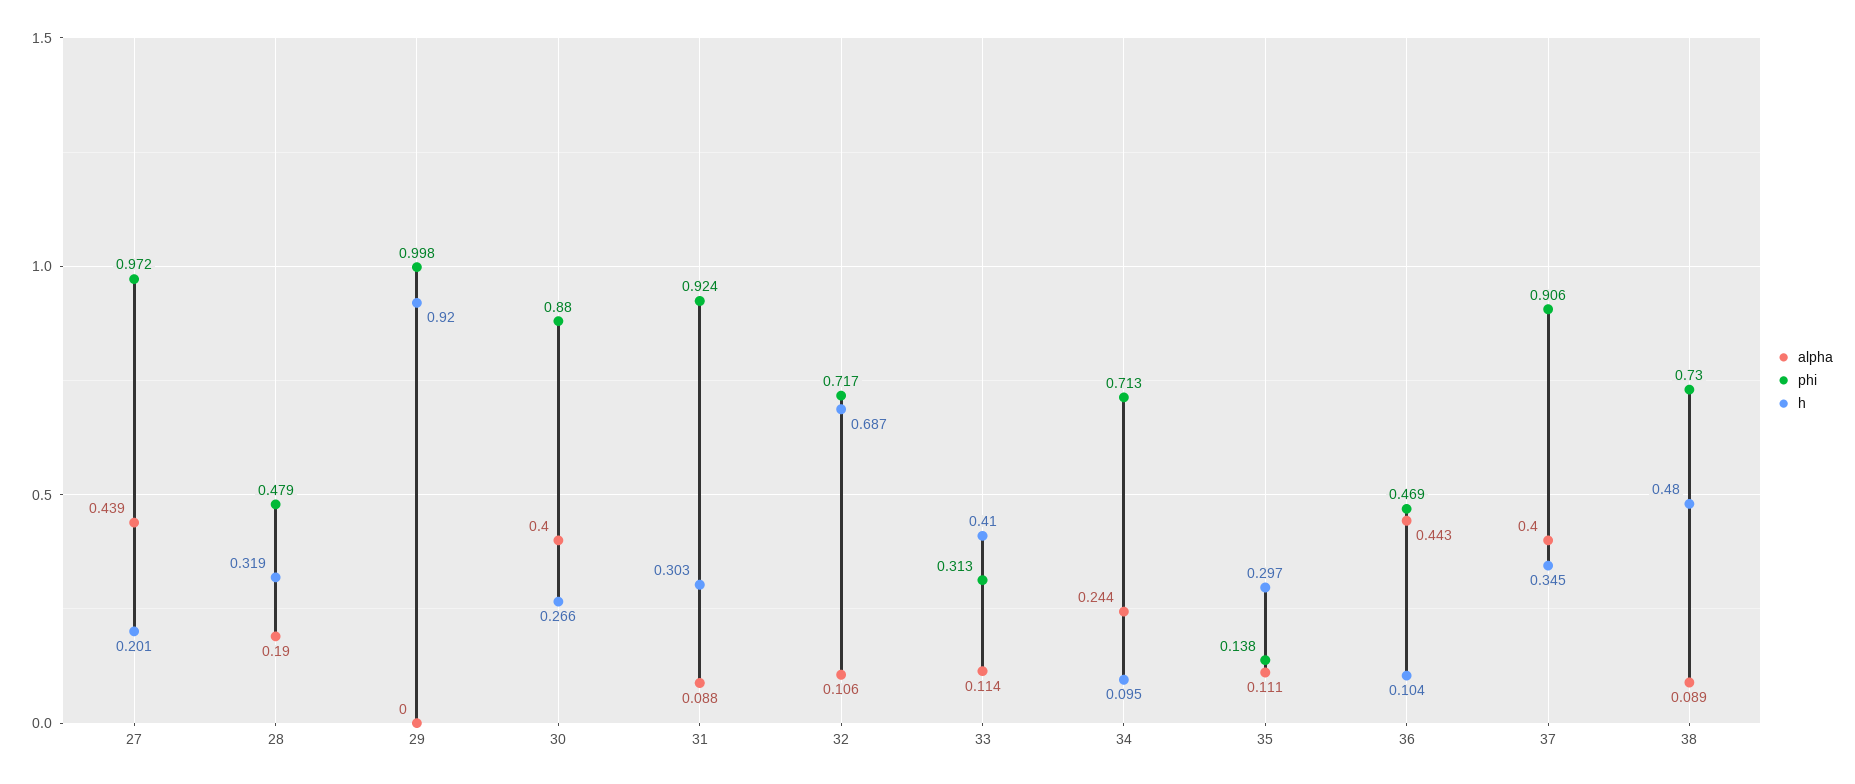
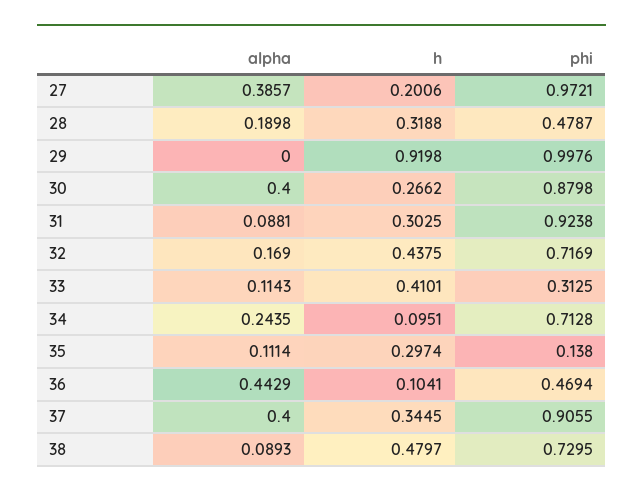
  {
    "alpha": {
-     "27": 0.439,
+     "27": 0.3857,
      "28": 0.1898,
      "29": 0,
      "30": 0.4,
      "31": 0.0881,
-     "32": 0.106,
+     "32": 0.169,
      "33": 0.1143,
      "34": 0.2435,
      "35": 0.1114,
      "36": 0.4429,
      "37": 0.4,
      "38": 0.0893
    },
    "phi": {
      "27": 0.9721,
      "28": 0.4787,
      "29": 0.9976,
      "30": 0.8798,
      "31": 0.9238,
      "32": 0.7169,
      "33": 0.3125,
      "34": 0.7128,
      "35": 0.138,
      "36": 0.4694,
      "37": 0.9055,
      "38": 0.7295
    },
    "h": {
      "27": 0.2006,
      "28": 0.3188,
      "29": 0.9198,
      "30": 0.2662,
      "31": 0.3025,
-     "32": 0.687,
+     "32": 0.4375,
      "33": 0.4101,
      "34": 0.0951,
      "35": 0.2974,
      "36": 0.1041,
      "37": 0.3445,
      "38": 0.4797
    }
  }

